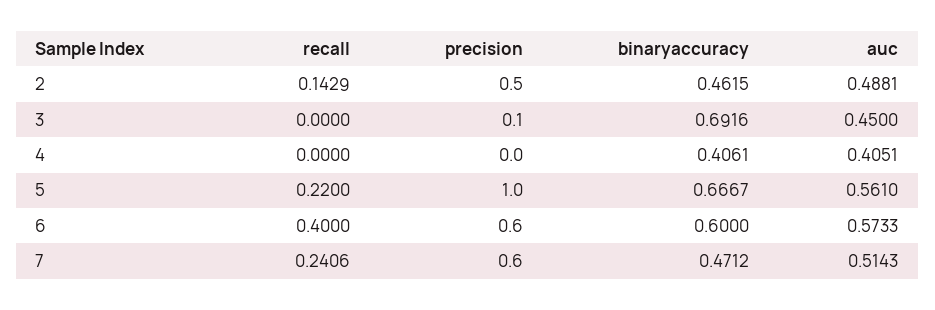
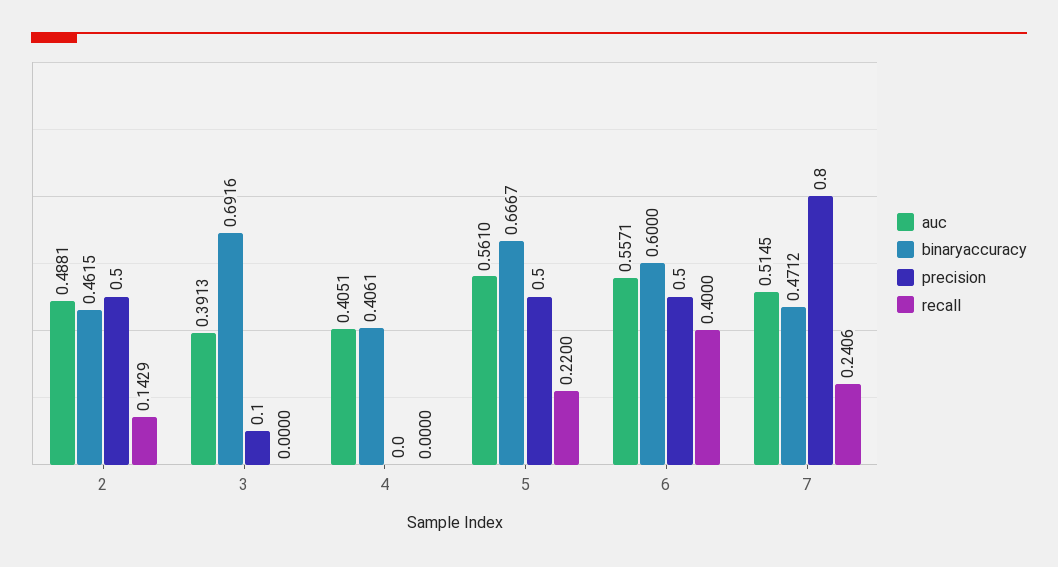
  {
    "recall": {
      "2": 0.1429,
      "3": 0,
      "4": 0,
      "5": 0.22,
      "6": 0.4,
      "7": 0.2406
    },
    "precision": {
      "2": 0.5,
      "3": 0.1,
      "4": 0,
-     "5": 1,
+     "5": 0.5,
-     "6": 0.6,
+     "6": 0.5,
-     "7": 0.6
+     "7": 0.8
    },
    "binaryaccuracy": {
      "2": 0.4615,
      "3": 0.6916,
      "4": 0.4061,
      "5": 0.6667,
      "6": 0.6,
      "7": 0.4712
    },
    "auc": {
      "2": 0.4881,
-     "3": 0.45,
+     "3": 0.3913,
      "4": 0.4051,
      "5": 0.561,
-     "6": 0.5733,
+     "6": 0.5571,
-     "7": 0.5143
+     "7": 0.5145
    }
  }

